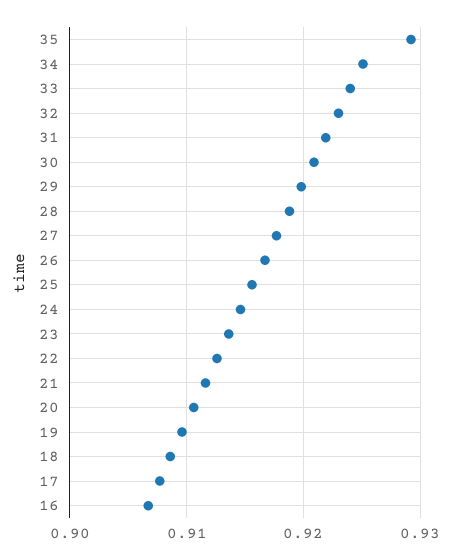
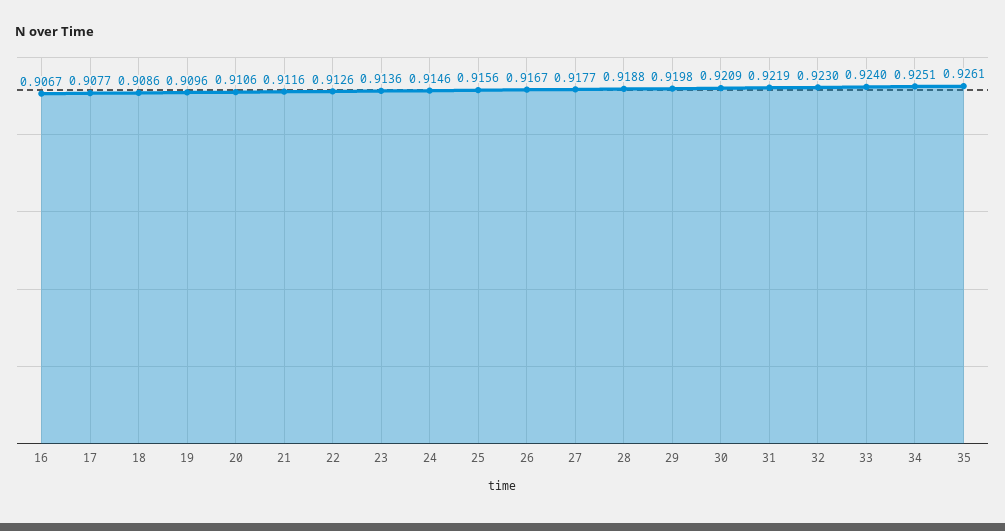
  {
-   "35": 0.929,
+   "35": 0.9261,
    "34": 0.9251,
    "33": 0.924,
    "32": 0.923,
    "31": 0.9219,
    "30": 0.9209,
    "29": 0.9198,
    "28": 0.9188,
    "27": 0.9177,
    "26": 0.9167,
    "25": 0.9156,
    "24": 0.9146,
    "23": 0.9136,
    "22": 0.9126,
    "21": 0.9116,
    "20": 0.9106,
    "19": 0.9096,
    "18": 0.9086,
    "17": 0.9077,
    "16": 0.9067
  }

